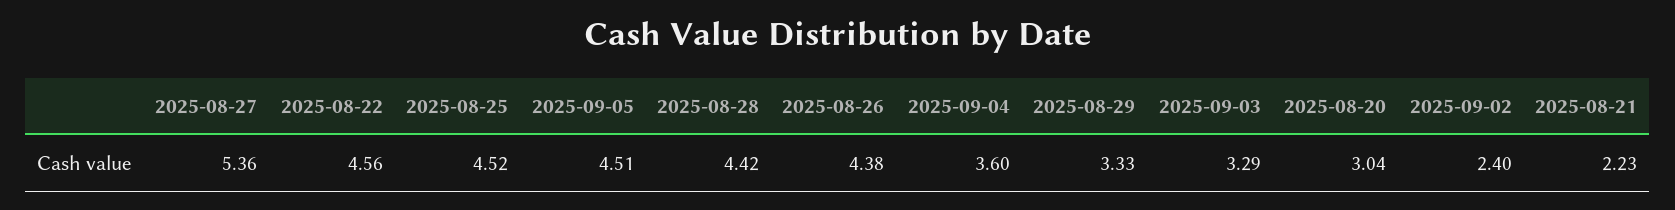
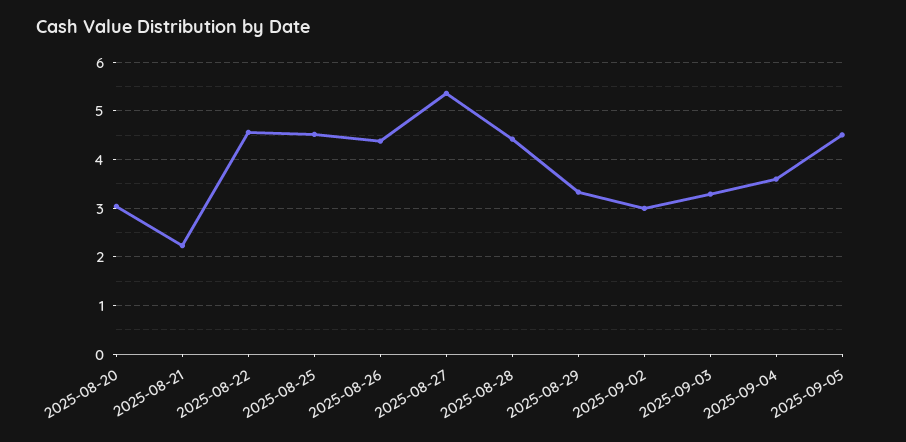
  {
    "2025-08-27": 5.36,
    "2025-08-22": 4.56,
    "2025-08-25": 4.52,
    "2025-09-05": 4.51,
    "2025-08-28": 4.42,
    "2025-08-26": 4.38,
    "2025-09-04": 3.6,
    "2025-08-29": 3.33,
    "2025-09-03": 3.29,
    "2025-08-20": 3.04,
-   "2025-09-02": 2.4,
+   "2025-09-02": 3,
    "2025-08-21": 2.23
  }

